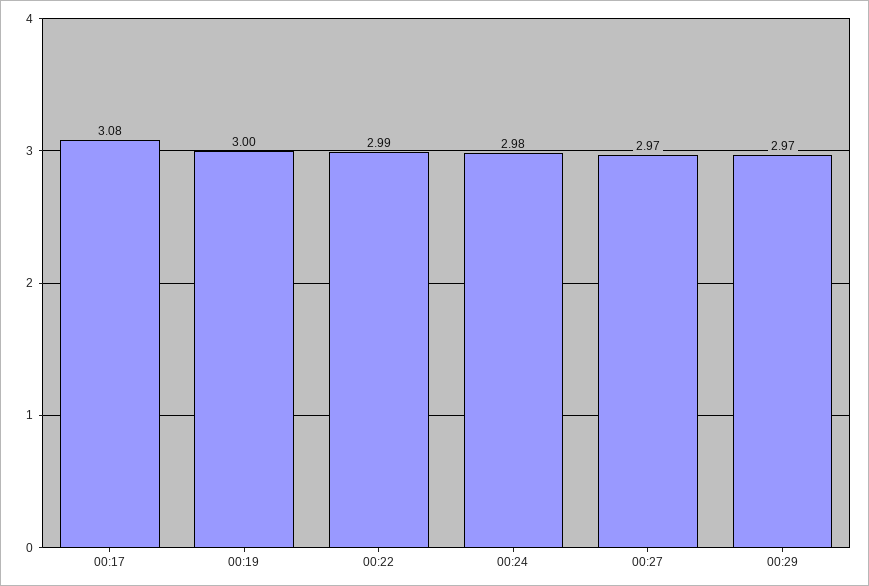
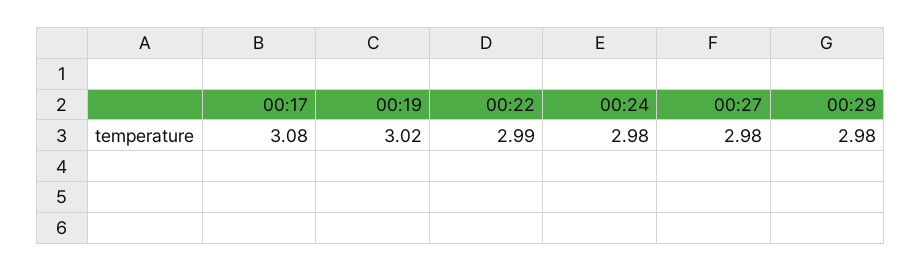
  {
    "00:17": 3.08,
-   "00:19": 3,
+   "00:19": 3.02,
    "00:22": 2.99,
    "00:24": 2.98,
-   "00:27": 2.97,
+   "00:27": 2.98,
-   "00:29": 2.97
+   "00:29": 2.98
  }

